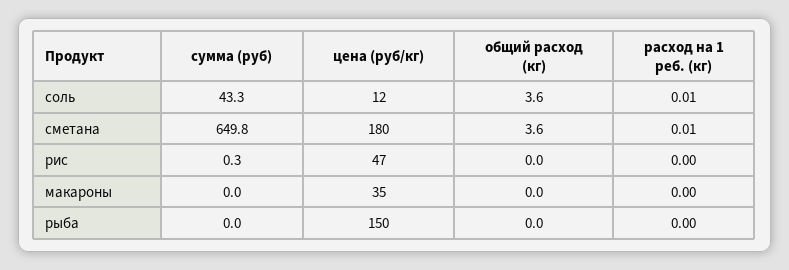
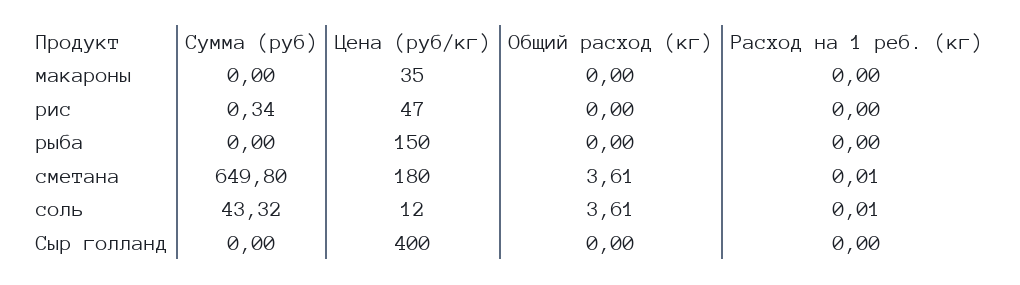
  {
    "сумма (руб)": {
      "соль": 43.32,
      "сметана": 649.8,
      "рис": 0.34,
      "макароны": 0,
-     "рыба": 0
+     "рыба": 0,
+     "Сыр голланд": 0
    },
    "цена (руб/кг)": {
      "соль": 12,
      "сметана": 180,
      "рис": 47,
      "макароны": 35,
-     "рыба": 150
+     "рыба": 150,
+     "Сыр голланд": 400
    },
    "общий расход (кг)": {
      "соль": 3.61,
      "сметана": 3.61,
      "рис": 0,
      "макароны": 0,
-     "рыба": 0
+     "рыба": 0,
+     "Сыр голланд": 0
    },
    "расход на 1 реб. (кг)": {
      "соль": 0.01,
      "сметана": 0.01,
      "рис": 0,
      "макароны": 0,
-     "рыба": 0
+     "рыба": 0,
+     "Сыр голланд": 0
    }
  }

